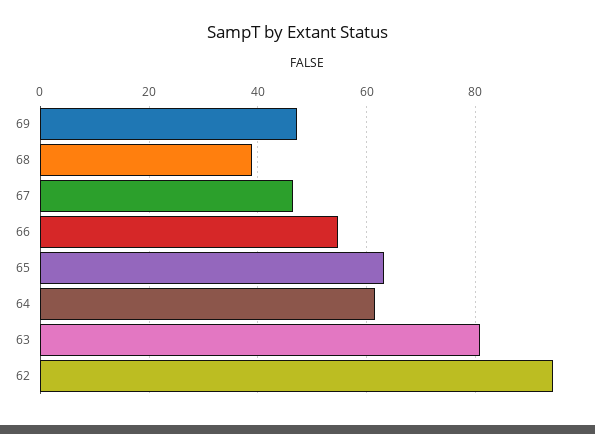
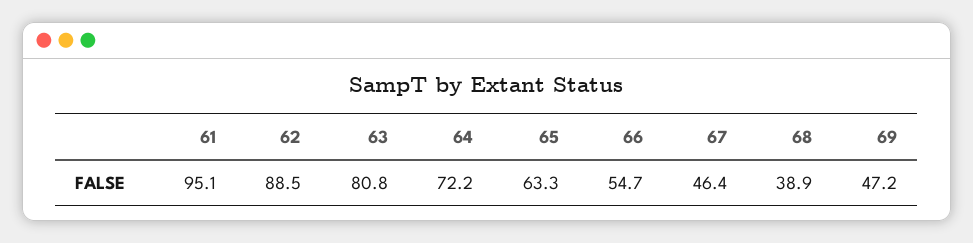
  {
    "69": 47.2,
    "68": 38.9,
    "67": 46.4,
    "66": 54.7,
    "65": 63.3,
-   "64": 62,
+   "64": 72.2,
    "63": 80.8,
-   "62": 94
+   "62": 88.5,
+   "61": 95.1
  }

